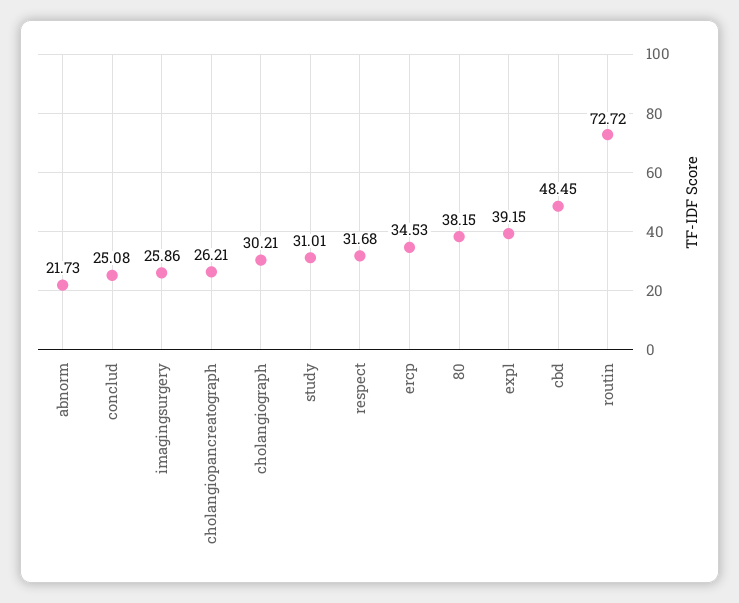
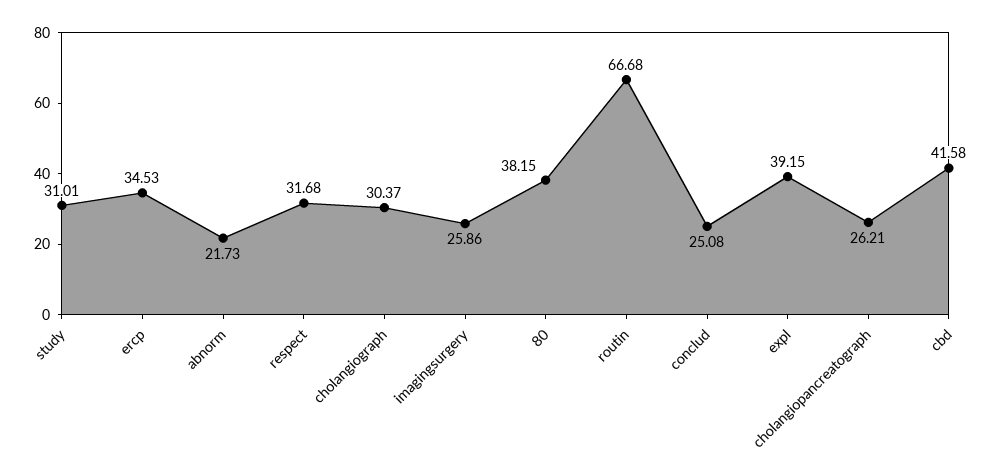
  {
    "abnorm": 21.73,
    "conclud": 25.08,
    "imagingsurgery": 25.86,
    "cholangiopancreatograph": 26.21,
-   "cholangiograph": 30.21,
+   "cholangiograph": 30.37,
    "study": 31.01,
    "respect": 31.68,
    "ercp": 34.53,
    "80": 38.15,
    "expl": 39.15,
-   "cbd": 48.45,
+   "cbd": 41.58,
-   "routin": 72.72
+   "routin": 66.68
  }

